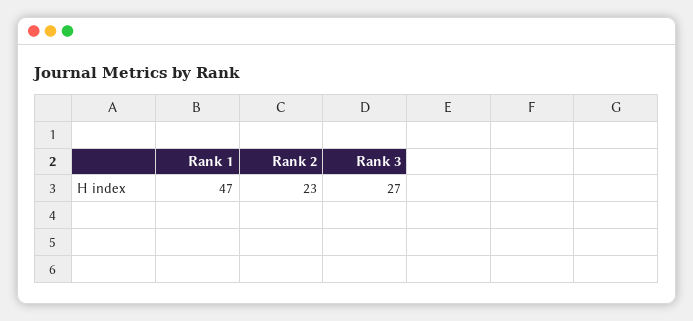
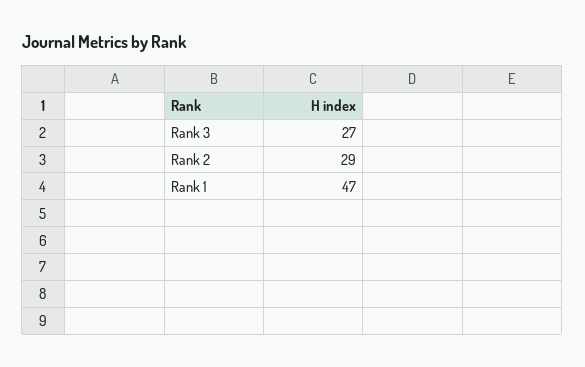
  {
    "Rank 1": 47,
-   "Rank 2": 23,
+   "Rank 2": 29,
    "Rank 3": 27
  }

